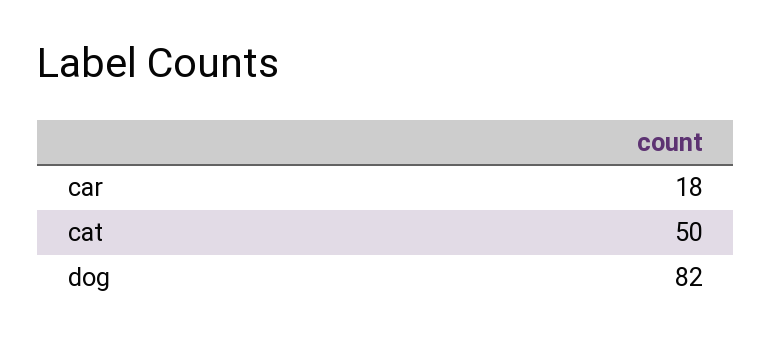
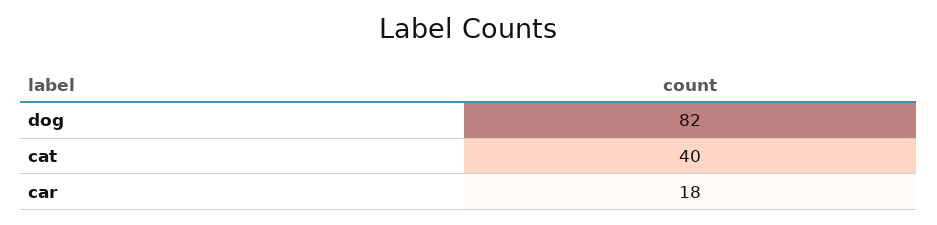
  {
    "car": 18,
-   "cat": 50,
+   "cat": 40,
    "dog": 82
  }

